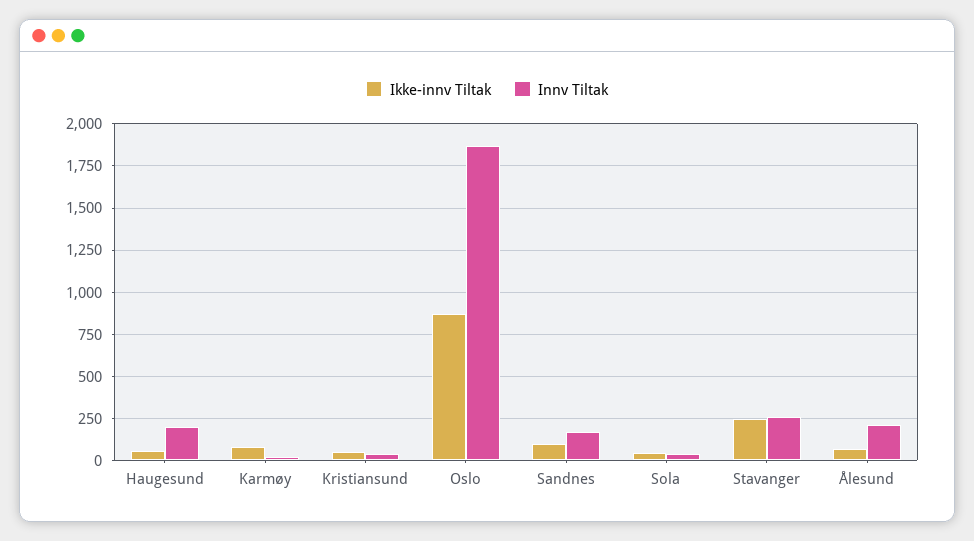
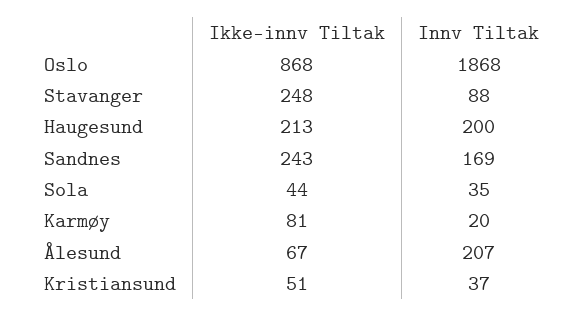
  {
    "Ikke-innv Tiltak": {
-     "Haugesund": 50,
+     "Haugesund": 213,
      "Karmøy": 81,
      "Kristiansund": 51,
      "Oslo": 868,
-     "Sandnes": 100,
+     "Sandnes": 243,
      "Sola": 44,
      "Stavanger": 248,
      "Ålesund": 67
    },
    "Innv Tiltak": {
      "Haugesund": 200,
      "Karmøy": 20,
      "Kristiansund": 37,
      "Oslo": 1868,
      "Sandnes": 169,
      "Sola": 35,
-     "Stavanger": 250,
+     "Stavanger": 88,
      "Ålesund": 207
    }
  }

